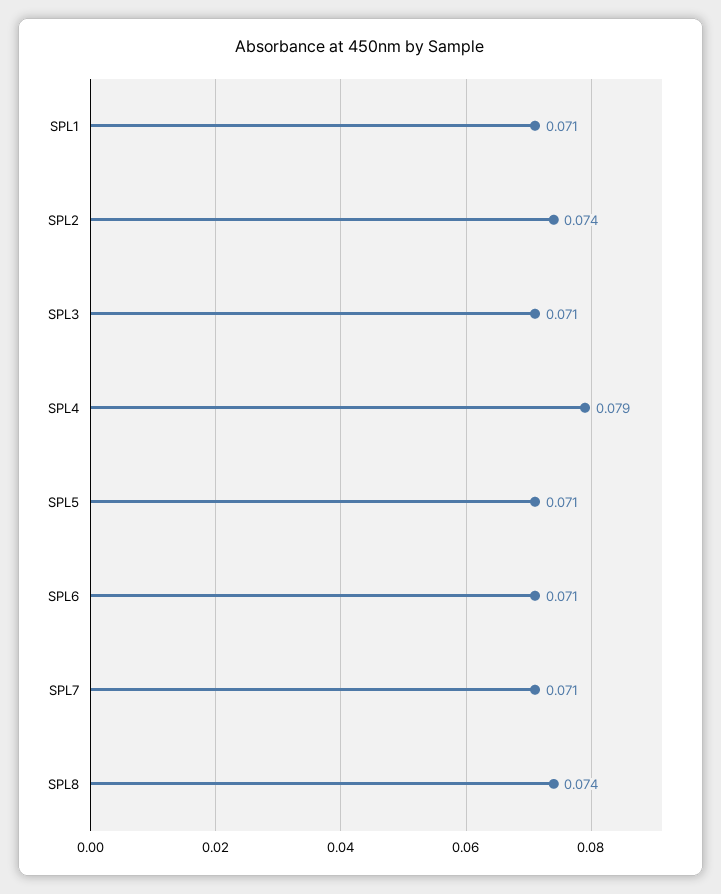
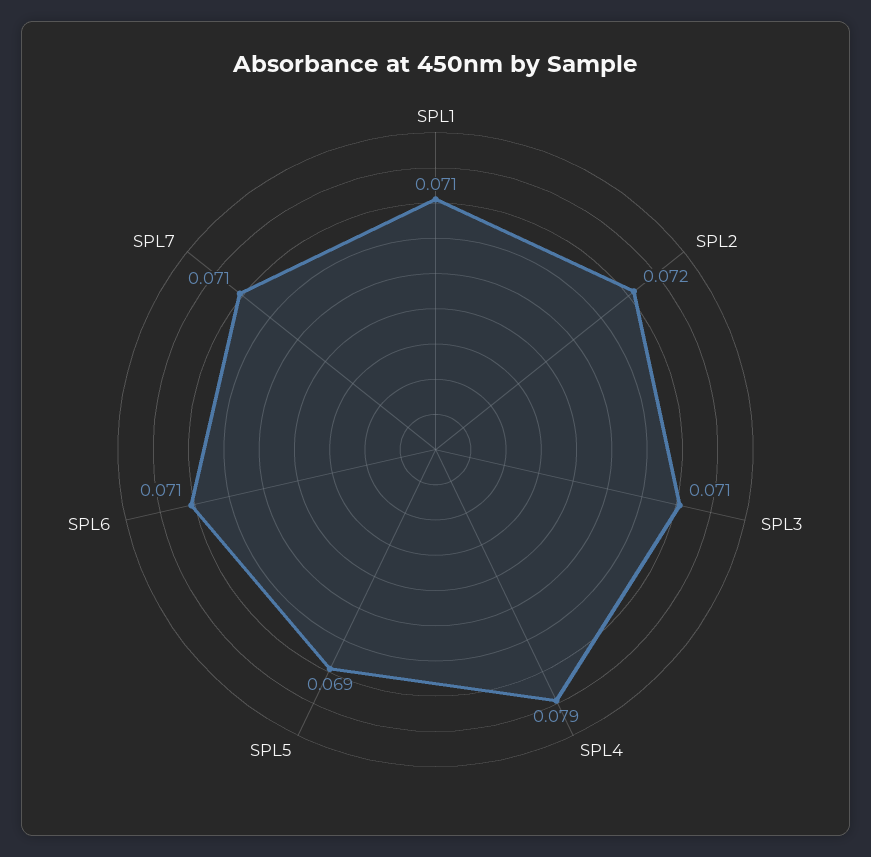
  {
    "SPL1": 0.071,
-   "SPL2": 0.074,
+   "SPL2": 0.072,
    "SPL3": 0.071,
    "SPL4": 0.079,
-   "SPL5": 0.071,
+   "SPL5": 0.069,
    "SPL6": 0.071,
-   "SPL7": 0.071,
+   "SPL7": 0.071
-   "SPL8": 0.074
  }

